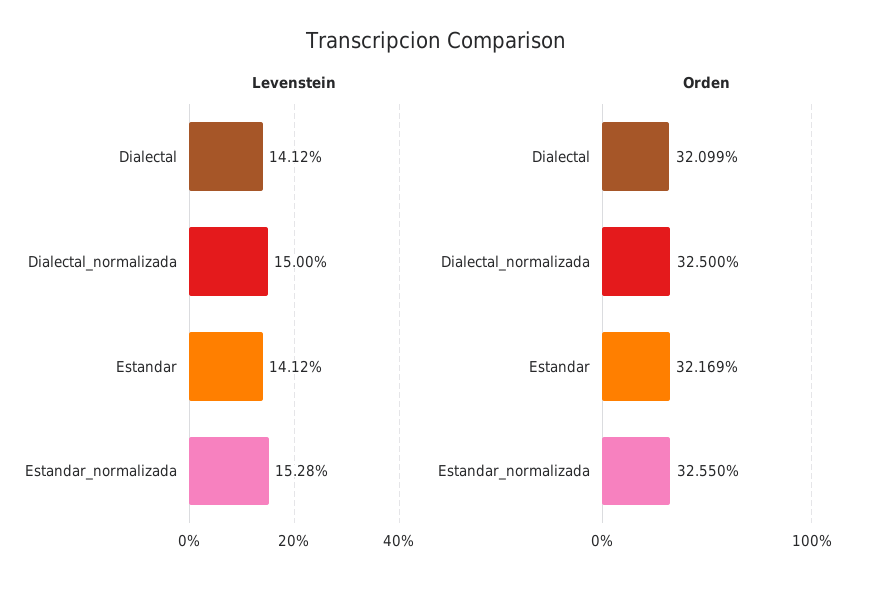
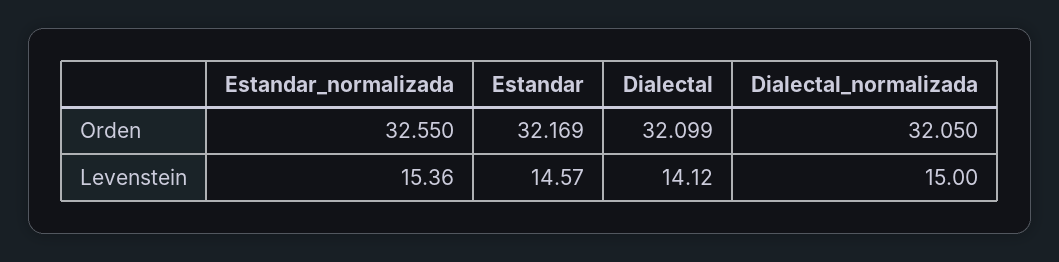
  {
    "Levenstein": {
      "Dialectal": 14.12,
      "Dialectal_normalizada": 15,
-     "Estandar": 14.12,
+     "Estandar": 14.57,
-     "Estandar_normalizada": 15.28
+     "Estandar_normalizada": 15.36
    },
    "Orden": {
      "Dialectal": 32.099,
-     "Dialectal_normalizada": 32.5,
+     "Dialectal_normalizada": 32.05,
      "Estandar": 32.169,
      "Estandar_normalizada": 32.55
    }
  }

